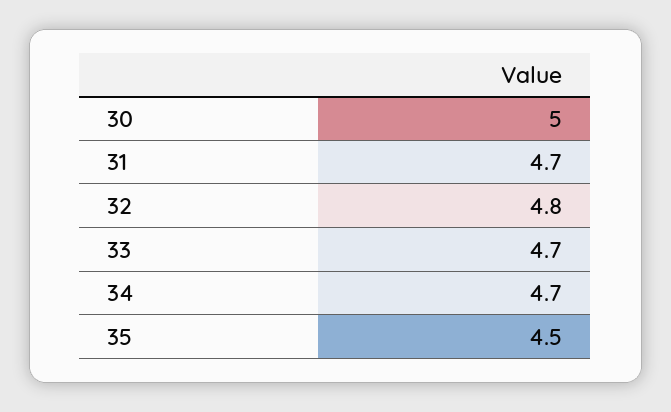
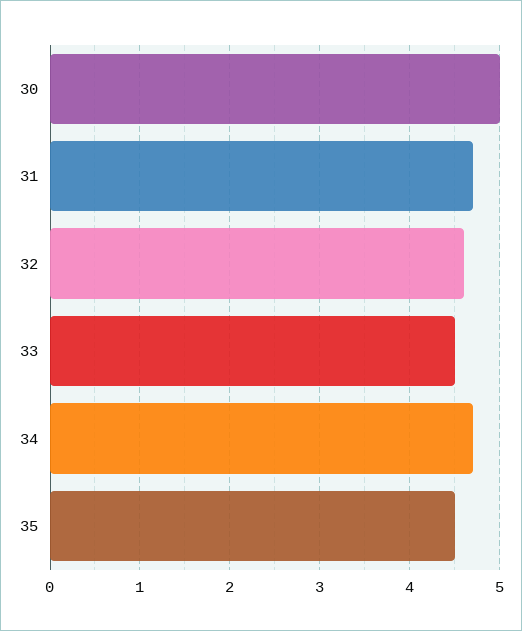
  {
    "30": 5,
    "31": 4.7,
-   "32": 4.8,
+   "32": 4.6,
-   "33": 4.7,
+   "33": 4.5,
    "34": 4.7,
    "35": 4.5
  }

